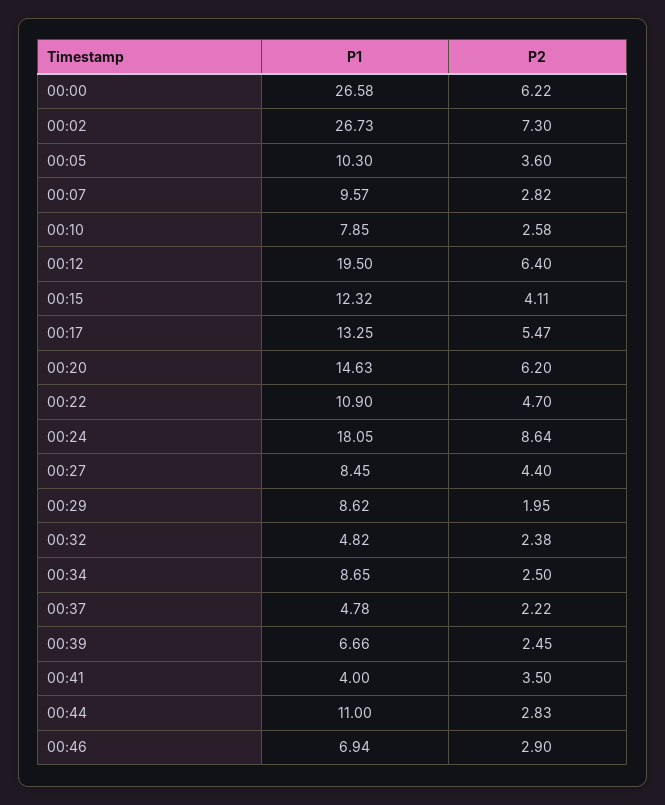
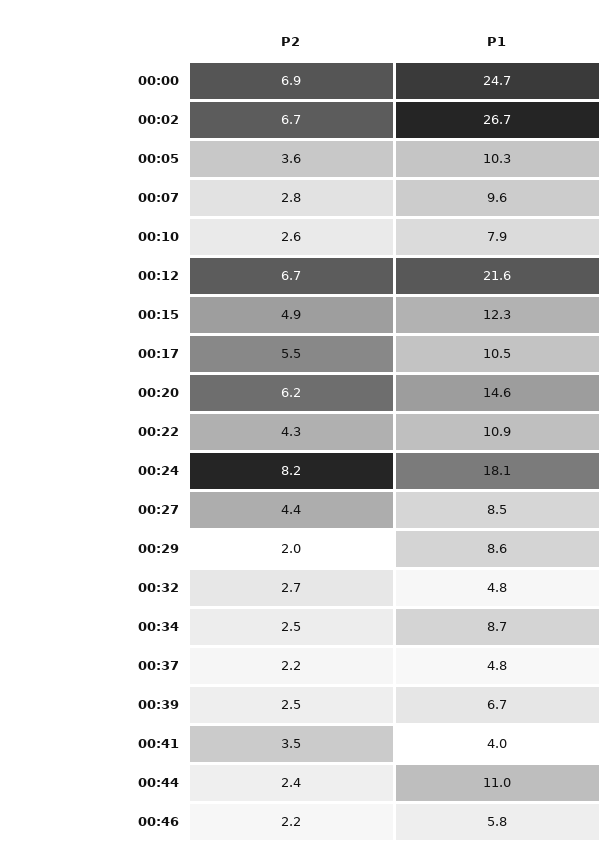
  {
    "P1": {
-     "00:00": 26.58,
+     "00:00": 24.7,
      "00:02": 26.73,
      "00:05": 10.3,
      "00:07": 9.57,
      "00:10": 7.85,
-     "00:12": 19.5,
+     "00:12": 21.6,
      "00:15": 12.32,
-     "00:17": 13.25,
+     "00:17": 10.5,
      "00:20": 14.63,
      "00:22": 10.9,
      "00:24": 18.05,
      "00:27": 8.45,
      "00:29": 8.62,
      "00:32": 4.82,
      "00:34": 8.65,
      "00:37": 4.78,
      "00:39": 6.66,
      "00:41": 4,
      "00:44": 11,
-     "00:46": 6.94
+     "00:46": 5.8
    },
    "P2": {
-     "00:00": 6.22,
+     "00:00": 6.9,
-     "00:02": 7.3,
+     "00:02": 6.7,
      "00:05": 3.6,
      "00:07": 2.82,
      "00:10": 2.58,
-     "00:12": 6.4,
+     "00:12": 6.7,
-     "00:15": 4.11,
+     "00:15": 4.9,
      "00:17": 5.47,
      "00:20": 6.2,
-     "00:22": 4.7,
+     "00:22": 4.3,
-     "00:24": 8.64,
+     "00:24": 8.2,
      "00:27": 4.4,
      "00:29": 1.95,
-     "00:32": 2.38,
+     "00:32": 2.7,
      "00:34": 2.5,
      "00:37": 2.22,
      "00:39": 2.45,
      "00:41": 3.5,
-     "00:44": 2.83,
+     "00:44": 2.4,
-     "00:46": 2.9
+     "00:46": 2.2
    }
  }

